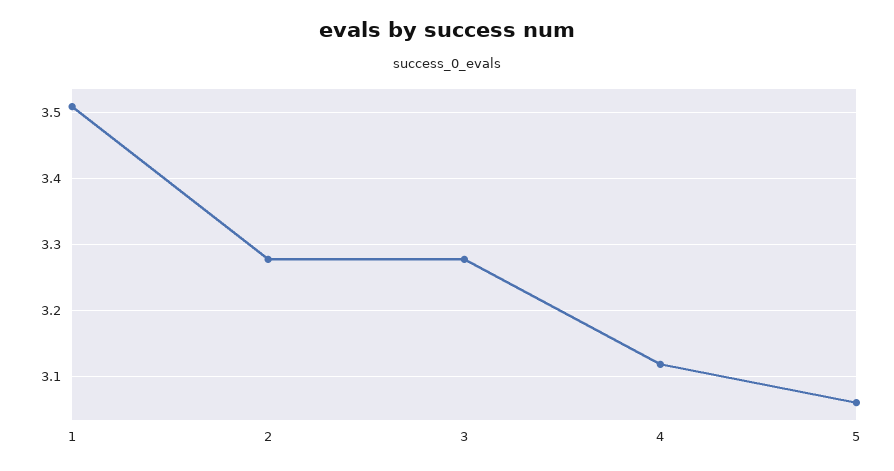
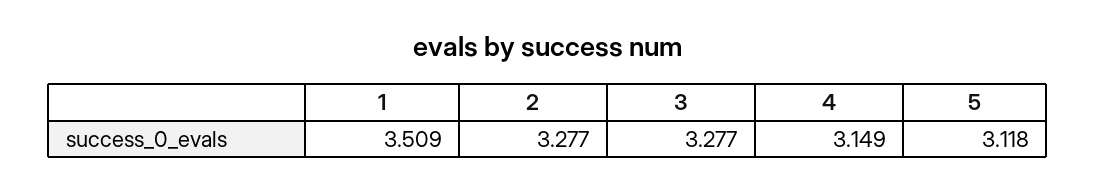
  {
    "1": 3.509,
    "2": 3.277,
    "3": 3.277,
-   "4": 3.12,
+   "4": 3.149,
-   "5": 3.06
+   "5": 3.118
  }

